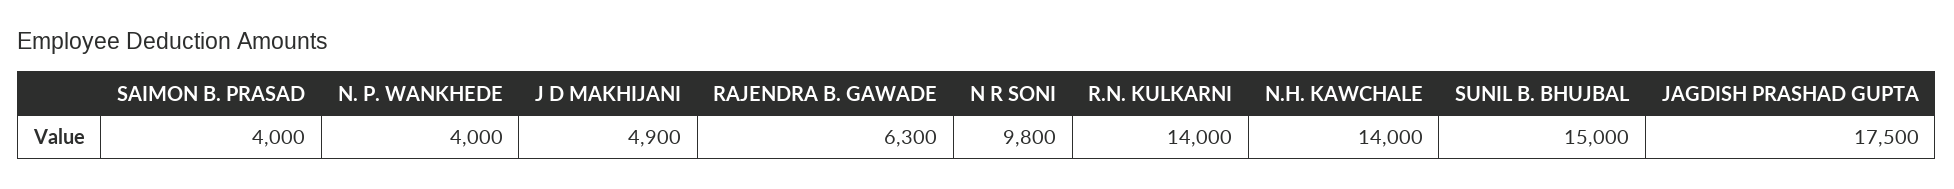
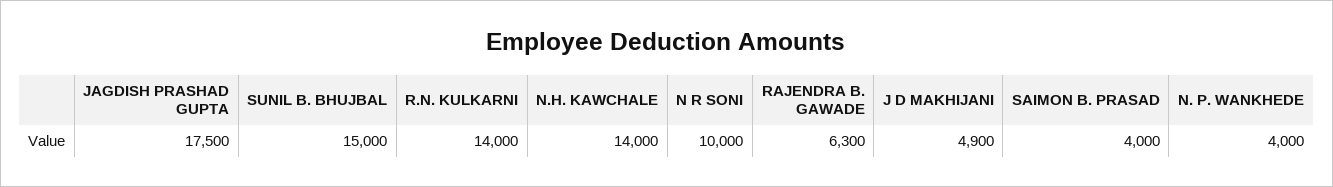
  {
    "SAIMON B. PRASAD": 4000,
    "N. P. WANKHEDE": 4000,
    "J D MAKHIJANI": 4900,
    "RAJENDRA B. GAWADE": 6300,
-   "N R SONI": 9800,
+   "N R SONI": 10000,
    "R.N. KULKARNI": 14000,
    "N.H. KAWCHALE": 14000,
    "SUNIL B. BHUJBAL": 15000,
    "JAGDISH PRASHAD GUPTA": 17500
  }

